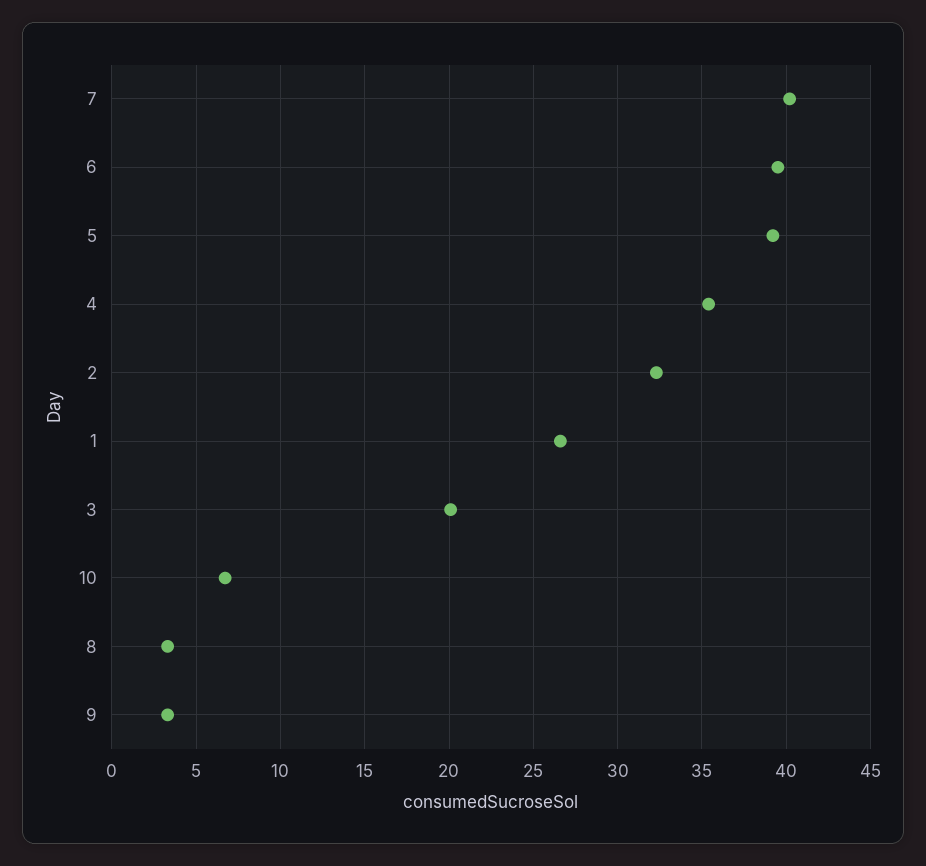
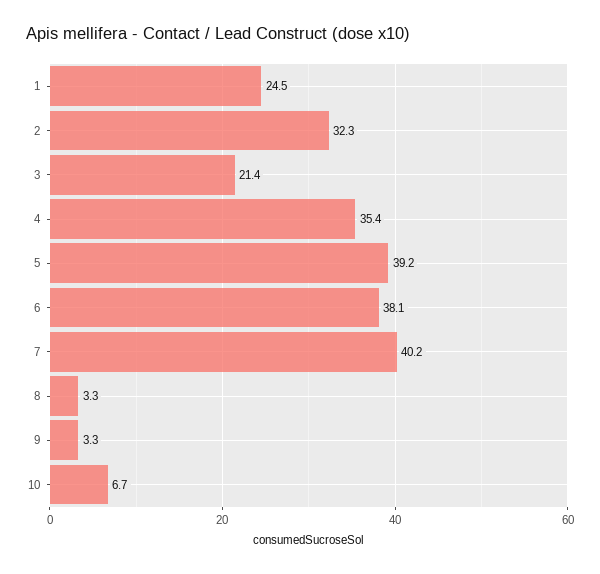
  {
    "7": 40.2,
-   "6": 39.5,
+   "6": 38.1,
    "5": 39.2,
    "4": 35.4,
    "2": 32.3,
-   "1": 26.5,
+   "1": 24.5,
-   "3": 20,
+   "3": 21.4,
    "10": 6.7,
    "8": 3.3,
    "9": 3.3
  }

